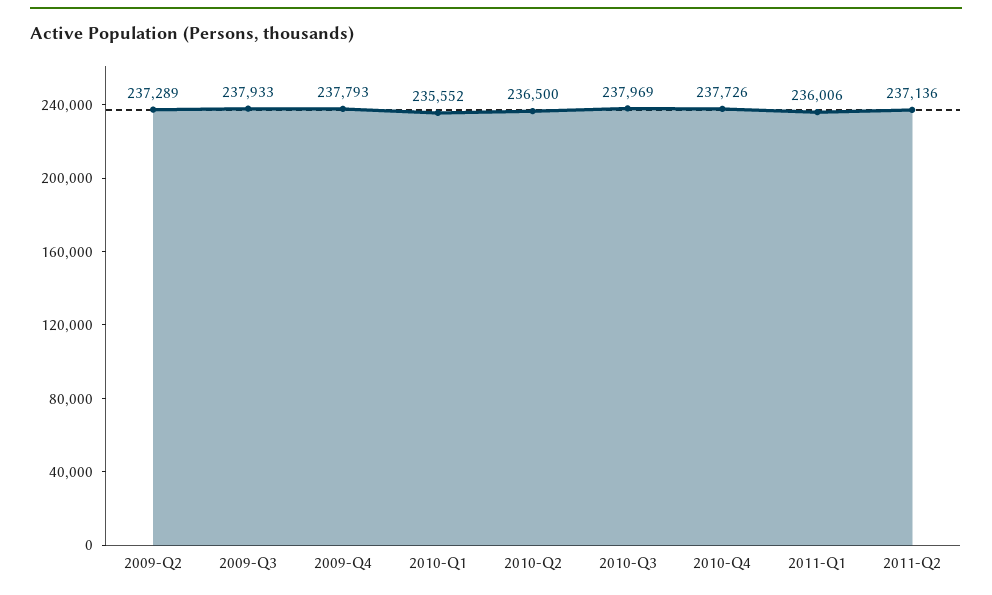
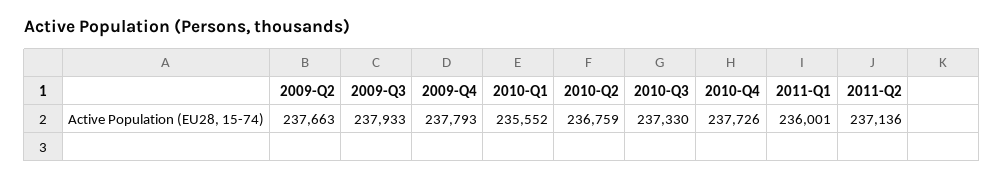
  {
-   "2009-Q2": 237289,
+   "2009-Q2": 237663,
    "2009-Q3": 237933,
    "2009-Q4": 237793,
    "2010-Q1": 235552,
-   "2010-Q2": 236500,
+   "2010-Q2": 236759,
-   "2010-Q3": 237969,
+   "2010-Q3": 237330,
    "2010-Q4": 237726,
-   "2011-Q1": 236006,
+   "2011-Q1": 236001,
    "2011-Q2": 237136
  }

